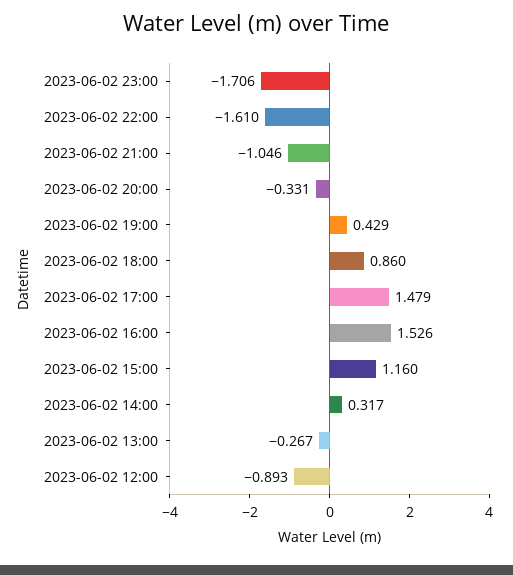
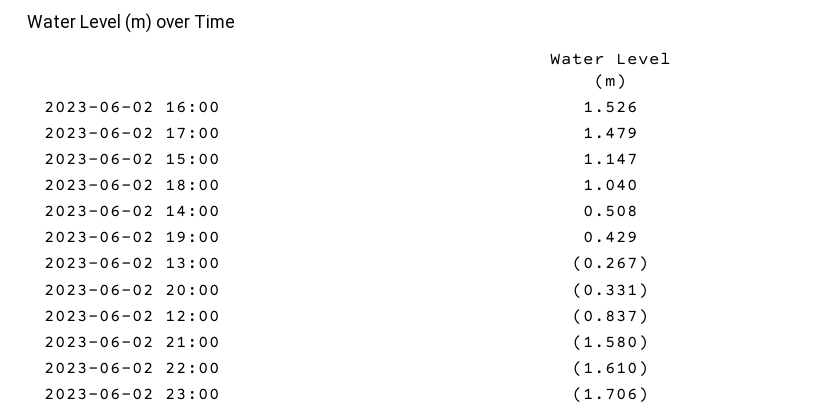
  {
    "2023-06-02 23:00": -1.706,
    "2023-06-02 22:00": -1.61,
-   "2023-06-02 21:00": -1.046,
+   "2023-06-02 21:00": -1.58,
    "2023-06-02 20:00": -0.331,
    "2023-06-02 19:00": 0.429,
-   "2023-06-02 18:00": 0.86,
+   "2023-06-02 18:00": 1.04,
    "2023-06-02 17:00": 1.479,
    "2023-06-02 16:00": 1.526,
-   "2023-06-02 15:00": 1.16,
+   "2023-06-02 15:00": 1.147,
-   "2023-06-02 14:00": 0.317,
+   "2023-06-02 14:00": 0.508,
    "2023-06-02 13:00": -0.267,
-   "2023-06-02 12:00": -0.893
+   "2023-06-02 12:00": -0.837
  }

